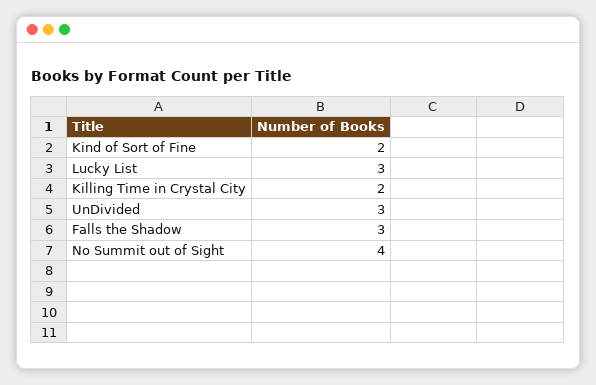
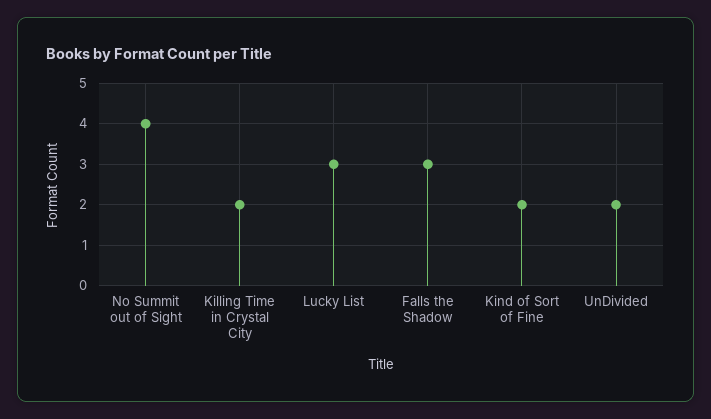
  {
    "Kind of Sort of Fine": 2,
    "Lucky List": 3,
    "Killing Time in Crystal City": 2,
-   "UnDivided": 3,
+   "UnDivided": 2,
    "Falls the Shadow": 3,
    "No Summit out of Sight": 4
  }

